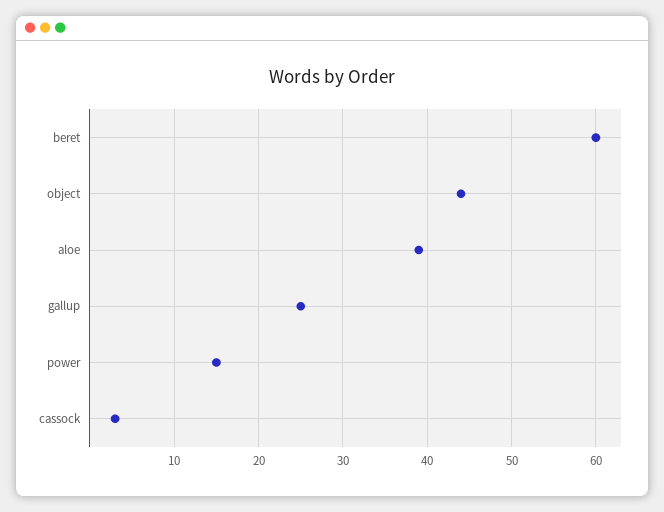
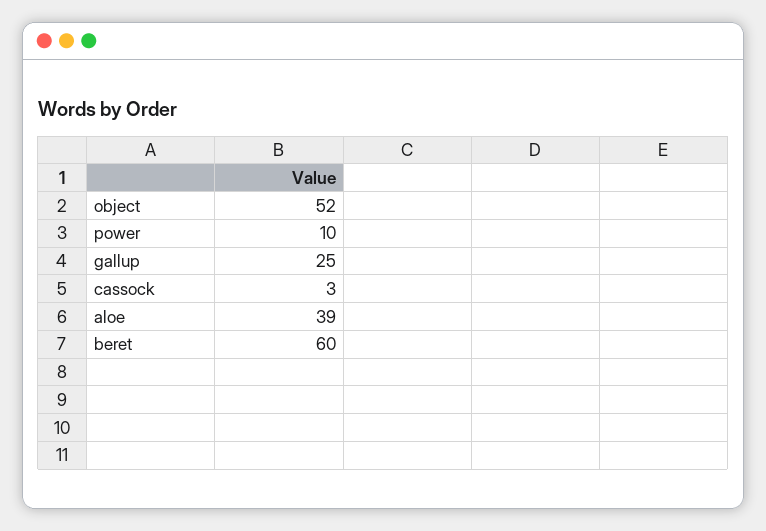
  {
    "beret": 60,
-   "object": 44,
+   "object": 52,
    "aloe": 39,
    "gallup": 25,
-   "power": 15,
+   "power": 10,
    "cassock": 3
  }

